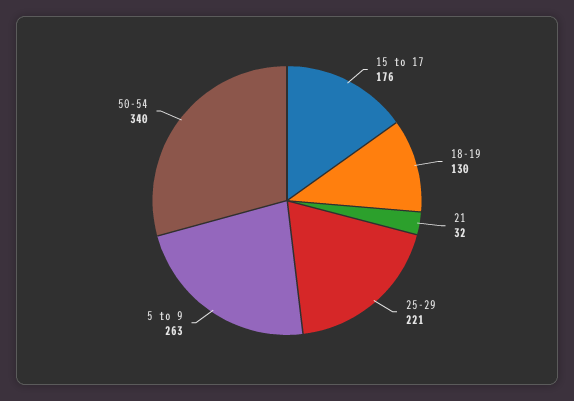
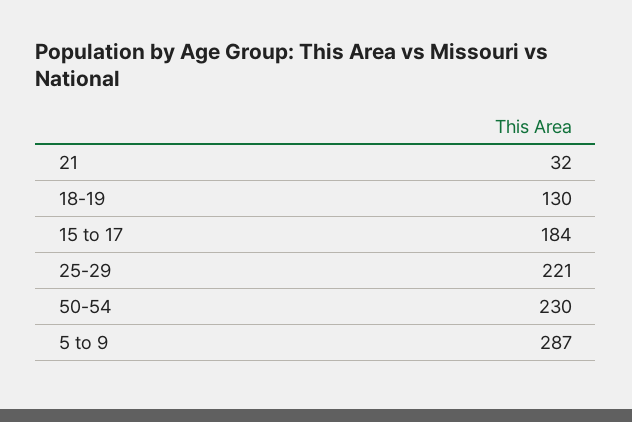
  {
-   "15 to 17": 176,
+   "15 to 17": 184,
    "18-19": 130,
    "21": 32,
    "25-29": 221,
-   "5 to 9": 263,
+   "5 to 9": 287,
-   "50-54": 340
+   "50-54": 230
  }

